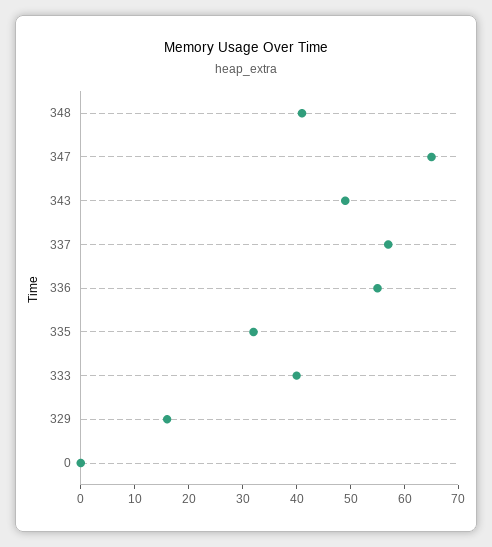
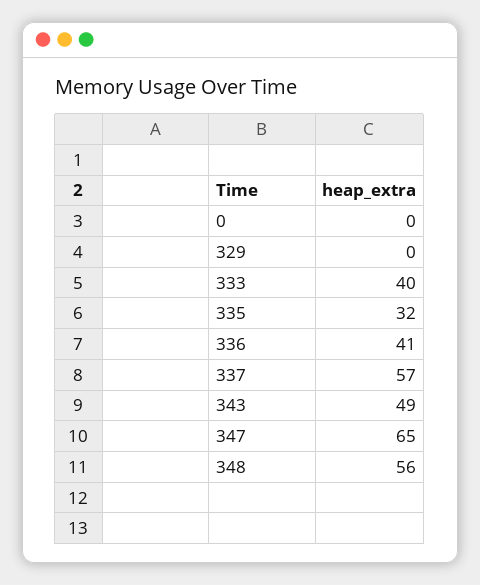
  {
-   "348": 40,
+   "348": 56,
    "347": 65,
    "343": 49,
    "337": 57,
-   "336": 55,
+   "336": 41,
    "335": 32,
    "333": 40,
-   "329": 15,
+   "329": 0,
    "0": 0
  }

